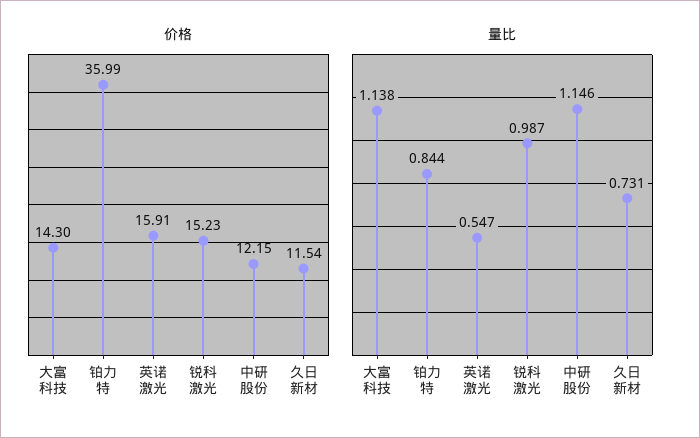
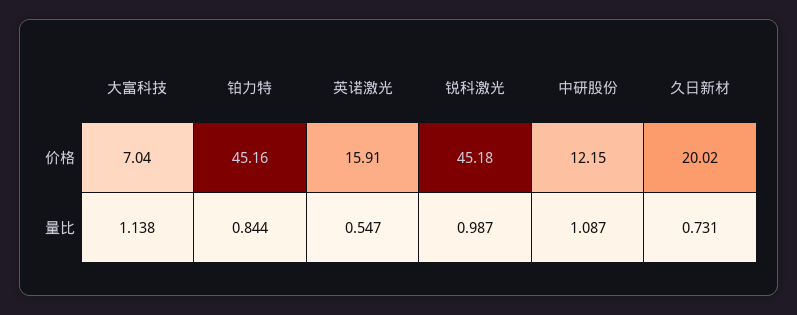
  {
    "价格": {
-     "大富科技": 14.3,
+     "大富科技": 7.04,
-     "铂力特": 35.99,
+     "铂力特": 45.16,
      "英诺激光": 15.91,
-     "锐科激光": 15.23,
+     "锐科激光": 45.18,
      "中研股份": 12.15,
-     "久日新材": 11.54
+     "久日新材": 20.02
    },
    "量比": {
      "大富科技": 1.138,
      "铂力特": 0.844,
      "英诺激光": 0.547,
      "锐科激光": 0.987,
-     "中研股份": 1.146,
+     "中研股份": 1.087,
      "久日新材": 0.731
    }
  }

